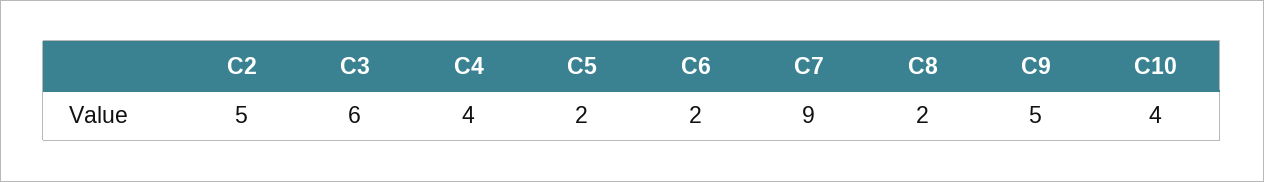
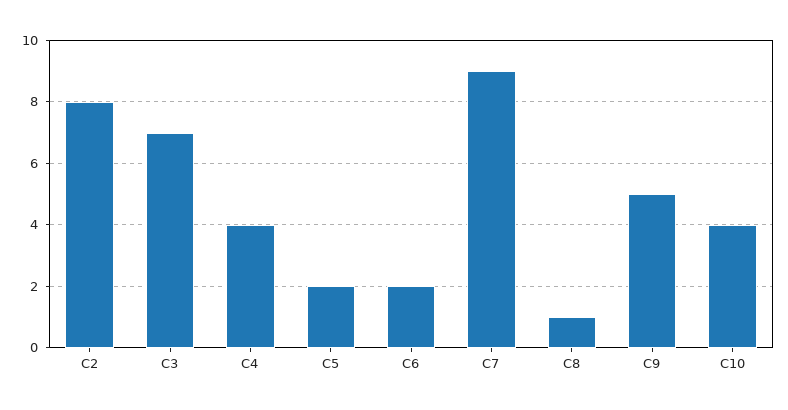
  {
-   "C2": 5,
+   "C2": 8,
-   "C3": 6,
+   "C3": 7,
    "C4": 4,
    "C5": 2,
    "C6": 2,
    "C7": 9,
-   "C8": 2,
+   "C8": 1,
    "C9": 5,
    "C10": 4
  }

